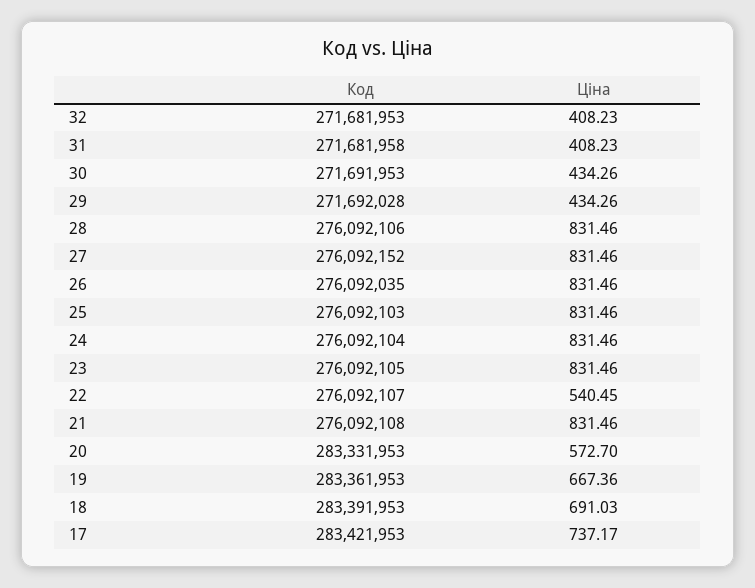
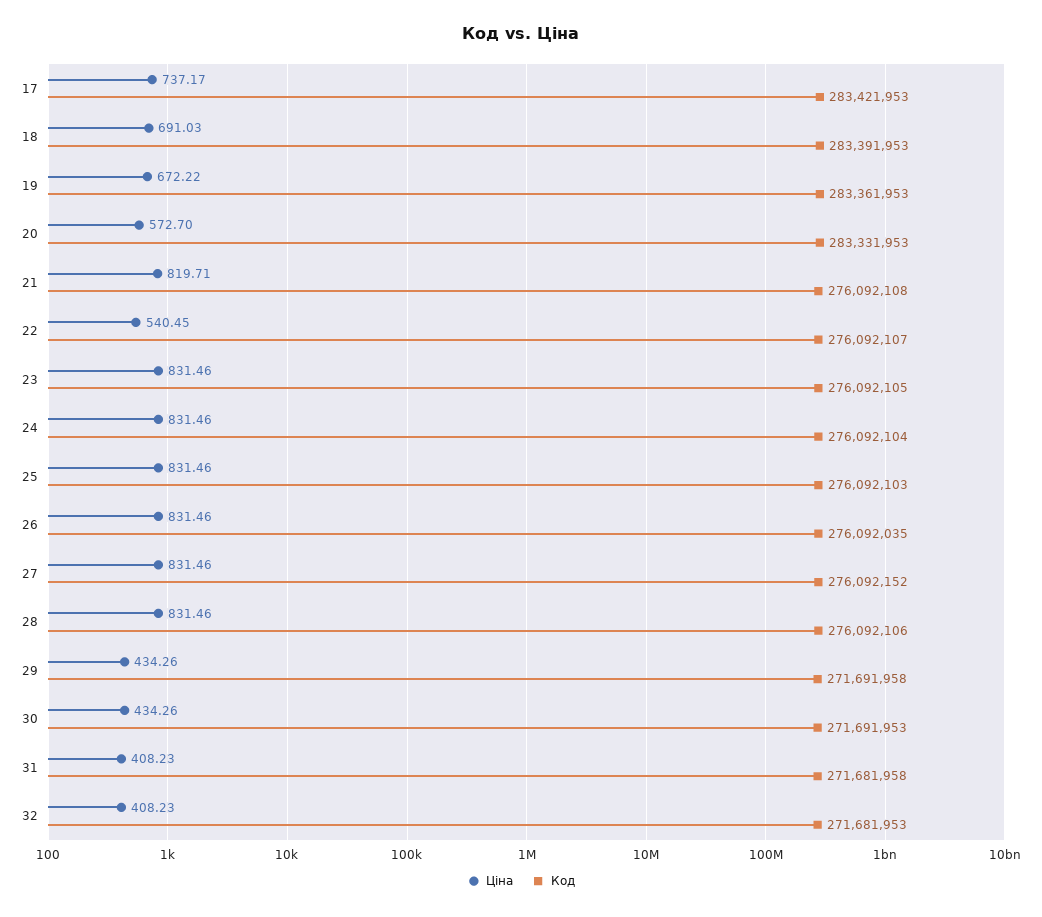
  {
    "Код": {
      "32": 271681953,
      "31": 271681958,
      "30": 271691953,
-     "29": 271692028,
+     "29": 271691958,
      "28": 276092106,
      "27": 276092152,
      "26": 276092035,
      "25": 276092103,
      "24": 276092104,
      "23": 276092105,
      "22": 276092107,
      "21": 276092108,
      "20": 283331953,
      "19": 283361953,
      "18": 283391953,
      "17": 283421953
    },
    "Ціна": {
      "32": 408.23,
      "31": 408.23,
      "30": 434.26,
      "29": 434.26,
      "28": 831.46,
      "27": 831.46,
      "26": 831.46,
      "25": 831.46,
      "24": 831.46,
      "23": 831.46,
      "22": 540.45,
-     "21": 831.46,
+     "21": 819.71,
      "20": 572.7,
-     "19": 667.36,
+     "19": 672.22,
      "18": 691.03,
      "17": 737.17
    }
  }

